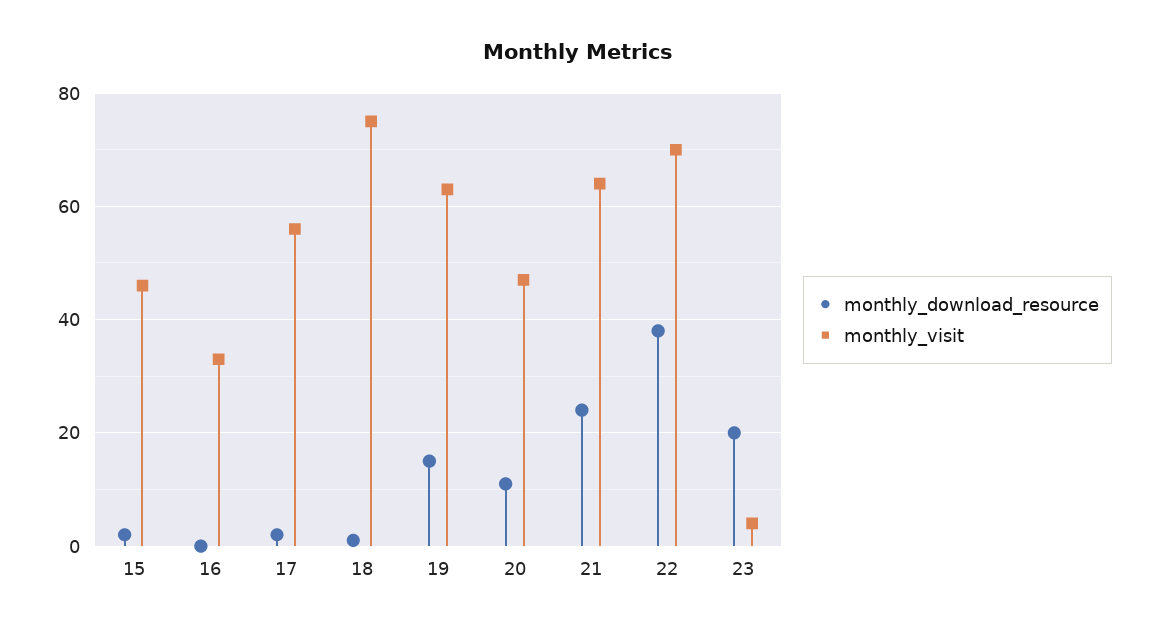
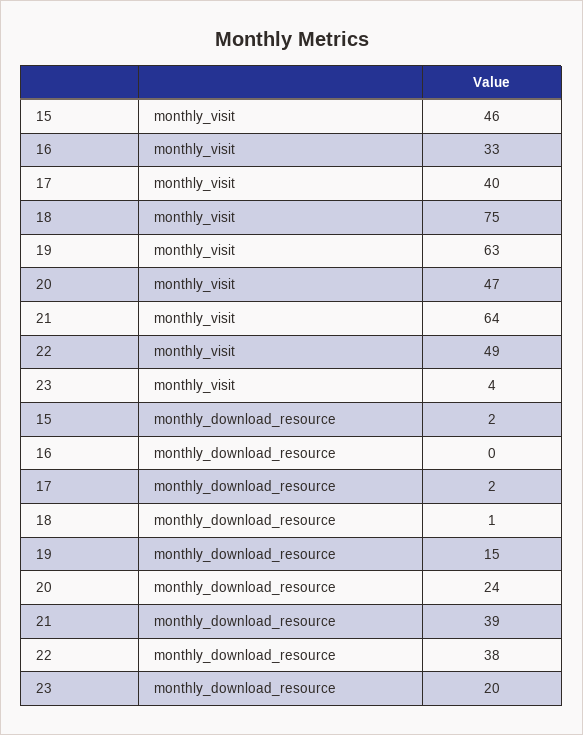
  {
    "monthly_download_resource": {
      "15": 2,
      "16": 0,
      "17": 2,
      "18": 1,
      "19": 15,
-     "20": 10,
+     "20": 24,
-     "21": 25,
+     "21": 39,
      "22": 38,
      "23": 20
    },
    "monthly_visit": {
      "15": 46,
      "16": 33,
-     "17": 55,
+     "17": 40,
      "18": 75,
      "19": 63,
      "20": 47,
      "21": 64,
-     "22": 70,
+     "22": 49,
      "23": 4
    }
  }

